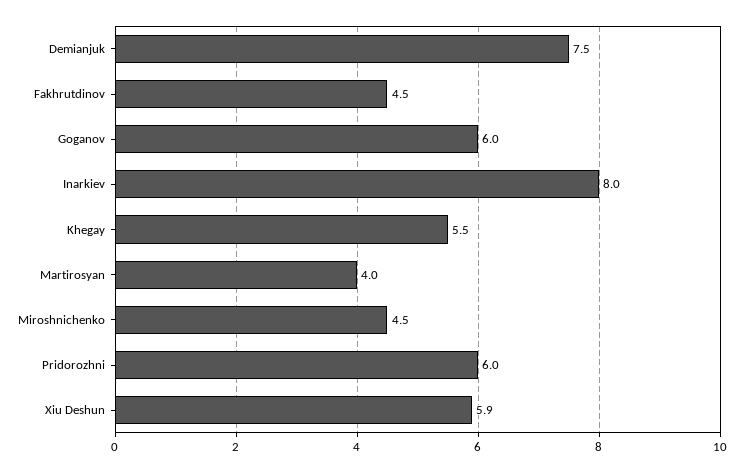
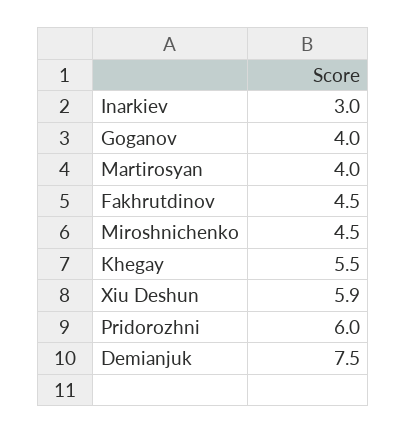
  {
    "Demianjuk": 7.5,
    "Fakhrutdinov": 4.5,
-   "Goganov": 6,
+   "Goganov": 4,
-   "Inarkiev": 8,
+   "Inarkiev": 3,
    "Khegay": 5.5,
    "Martirosyan": 4,
    "Miroshnichenko": 4.5,
    "Pridorozhni": 6,
    "Xiu Deshun": 5.9
  }

